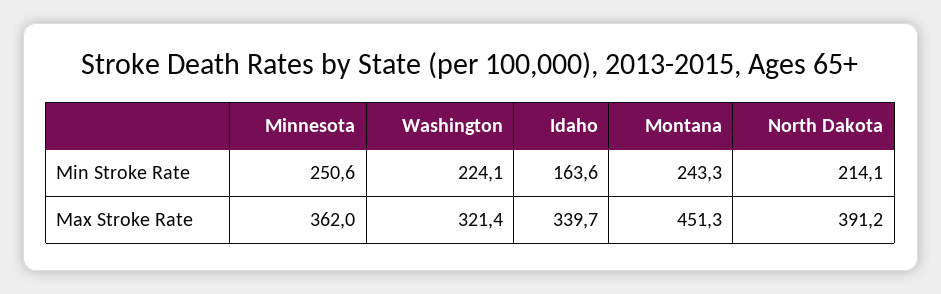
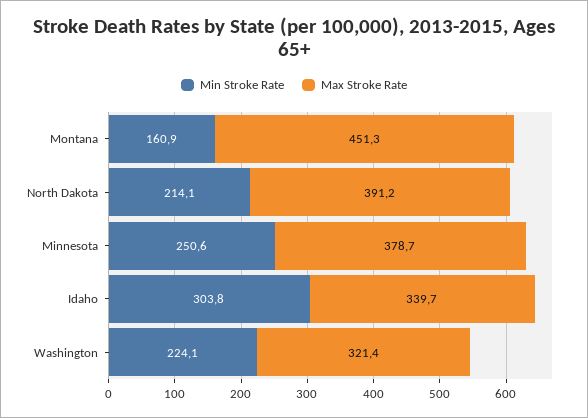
  {
    "Min Stroke Rate": {
      "Minnesota": 250.6,
      "Washington": 224.1,
-     "Idaho": 163.6,
+     "Idaho": 303.8,
-     "Montana": 243.3,
+     "Montana": 160.9,
      "North Dakota": 214.1
    },
    "Max Stroke Rate": {
-     "Minnesota": 362,
+     "Minnesota": 378.7,
      "Washington": 321.4,
      "Idaho": 339.7,
      "Montana": 451.3,
      "North Dakota": 391.2
    }
  }

